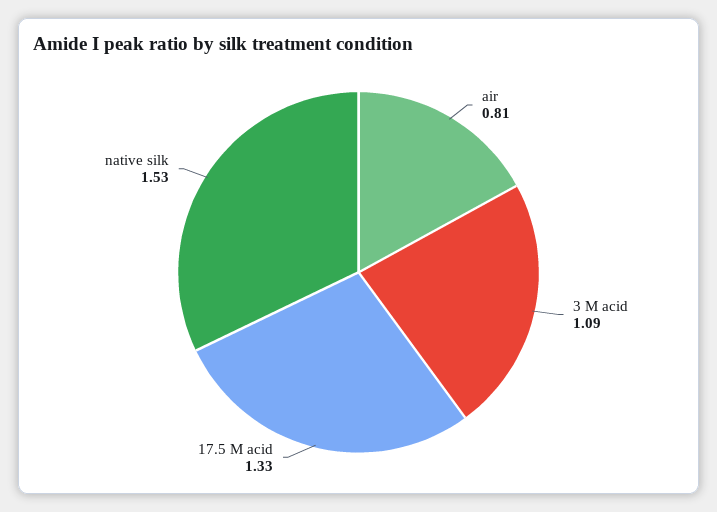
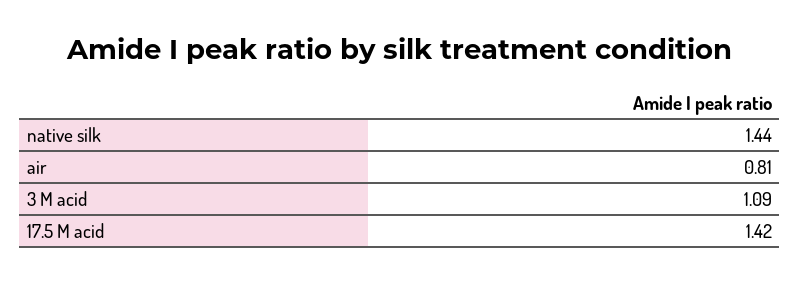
  {
    "air": 0.81,
    "3 M acid": 1.09,
-   "17.5 M acid": 1.33,
+   "17.5 M acid": 1.42,
-   "native silk": 1.53
+   "native silk": 1.44
  }

